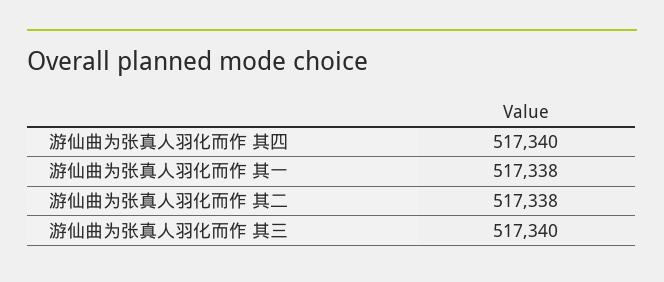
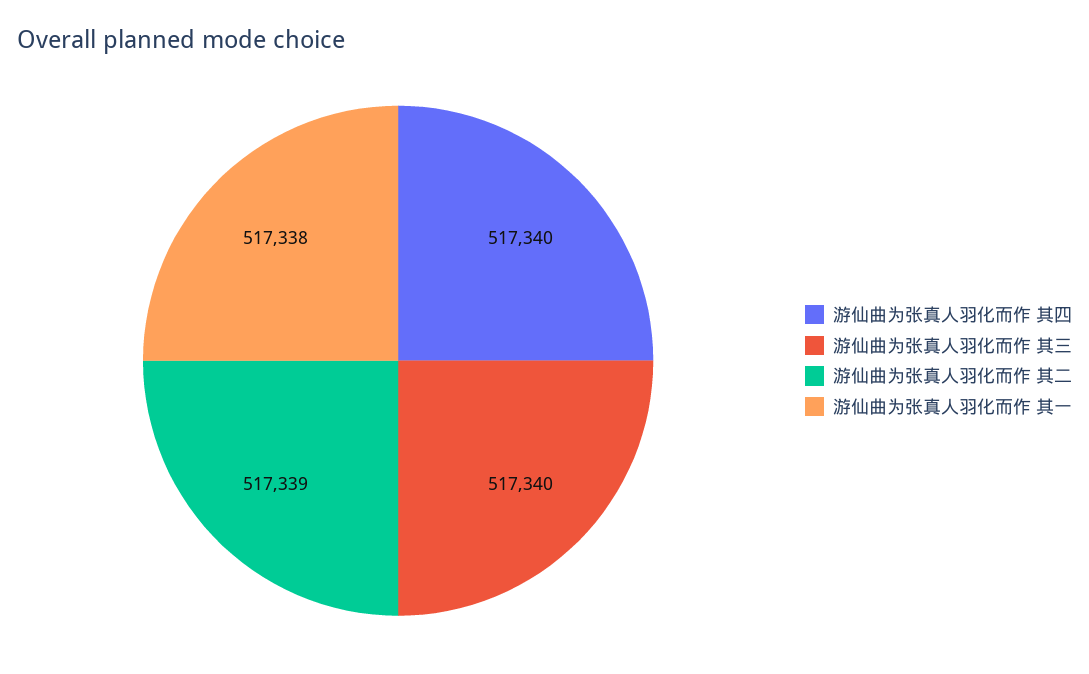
  {
    "游仙曲为张真人羽化而作 其四": 517340,
    "游仙曲为张真人羽化而作 其一": 517338,
-   "游仙曲为张真人羽化而作 其二": 517338,
+   "游仙曲为张真人羽化而作 其二": 517339,
    "游仙曲为张真人羽化而作 其三": 517340
  }

